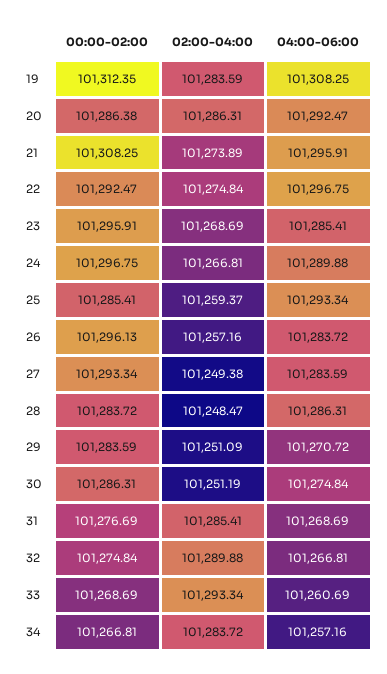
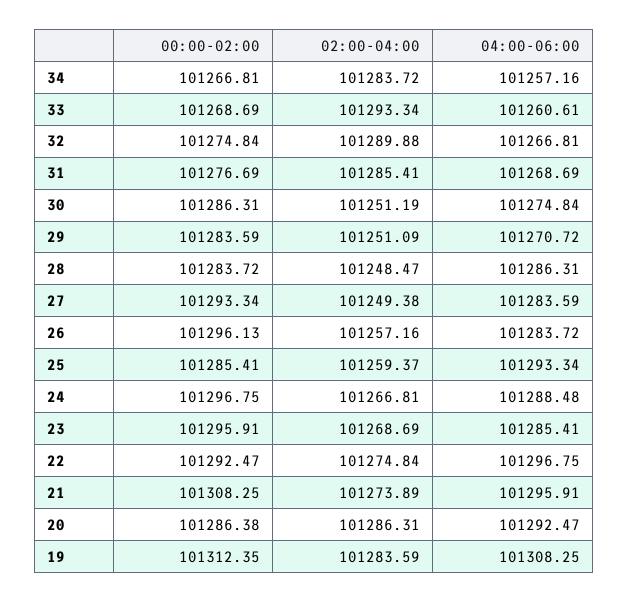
  {
    "00:00-02:00": {
      "19": 101312.35,
      "20": 101286.38,
      "21": 101308.25,
      "22": 101292.47,
      "23": 101295.91,
      "24": 101296.75,
      "25": 101285.41,
      "26": 101296.13,
      "27": 101293.34,
      "28": 101283.72,
      "29": 101283.59,
      "30": 101286.31,
      "31": 101276.69,
      "32": 101274.84,
      "33": 101268.69,
      "34": 101266.81
    },
    "02:00-04:00": {
      "19": 101283.59,
      "20": 101286.31,
      "21": 101273.89,
      "22": 101274.84,
      "23": 101268.69,
      "24": 101266.81,
      "25": 101259.37,
      "26": 101257.16,
      "27": 101249.38,
      "28": 101248.47,
      "29": 101251.09,
      "30": 101251.19,
      "31": 101285.41,
      "32": 101289.88,
      "33": 101293.34,
      "34": 101283.72
    },
    "04:00-06:00": {
      "19": 101308.25,
      "20": 101292.47,
      "21": 101295.91,
      "22": 101296.75,
      "23": 101285.41,
-     "24": 101289.88,
+     "24": 101288.48,
      "25": 101293.34,
      "26": 101283.72,
      "27": 101283.59,
      "28": 101286.31,
      "29": 101270.72,
      "30": 101274.84,
      "31": 101268.69,
      "32": 101266.81,
-     "33": 101260.69,
+     "33": 101260.61,
      "34": 101257.16
    }
  }

